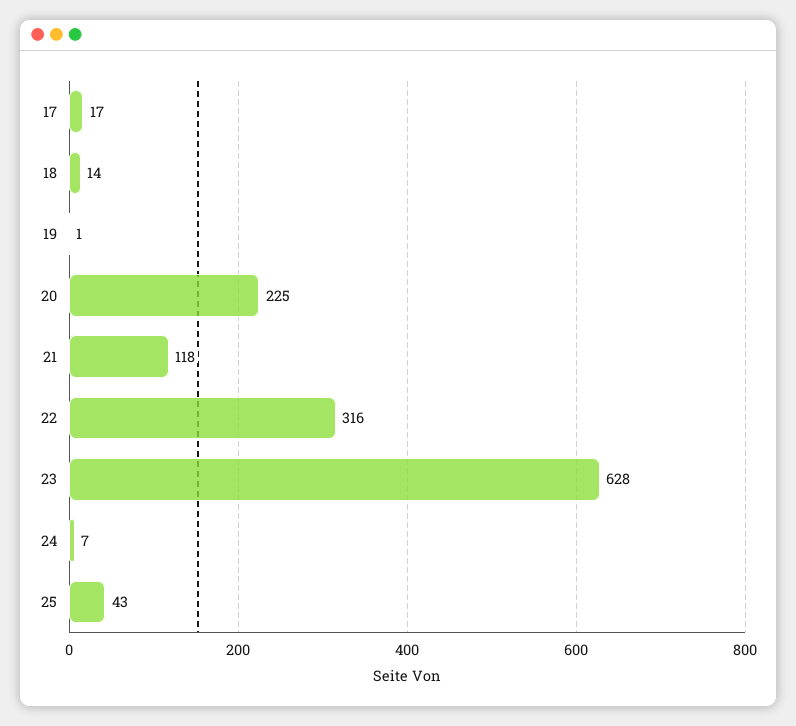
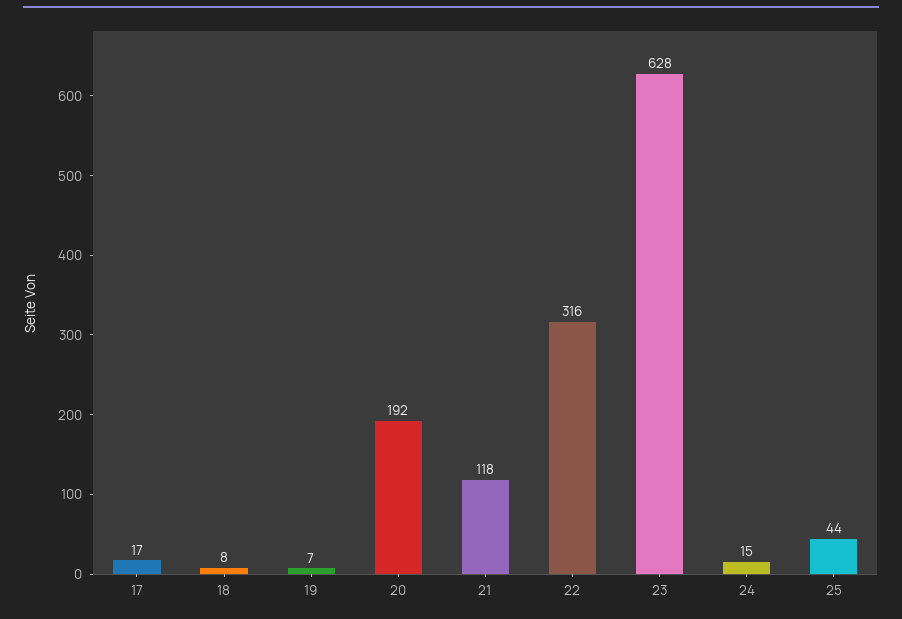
  {
    "17": 17,
-   "18": 14,
+   "18": 8,
-   "19": 1,
+   "19": 7,
-   "20": 225,
+   "20": 192,
    "21": 118,
    "22": 316,
    "23": 628,
-   "24": 7,
+   "24": 15,
-   "25": 43
+   "25": 44
  }

